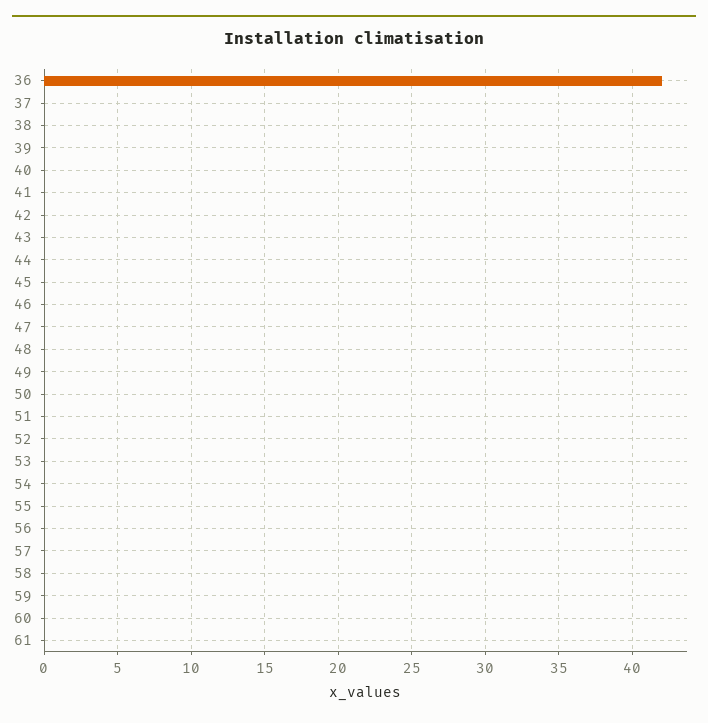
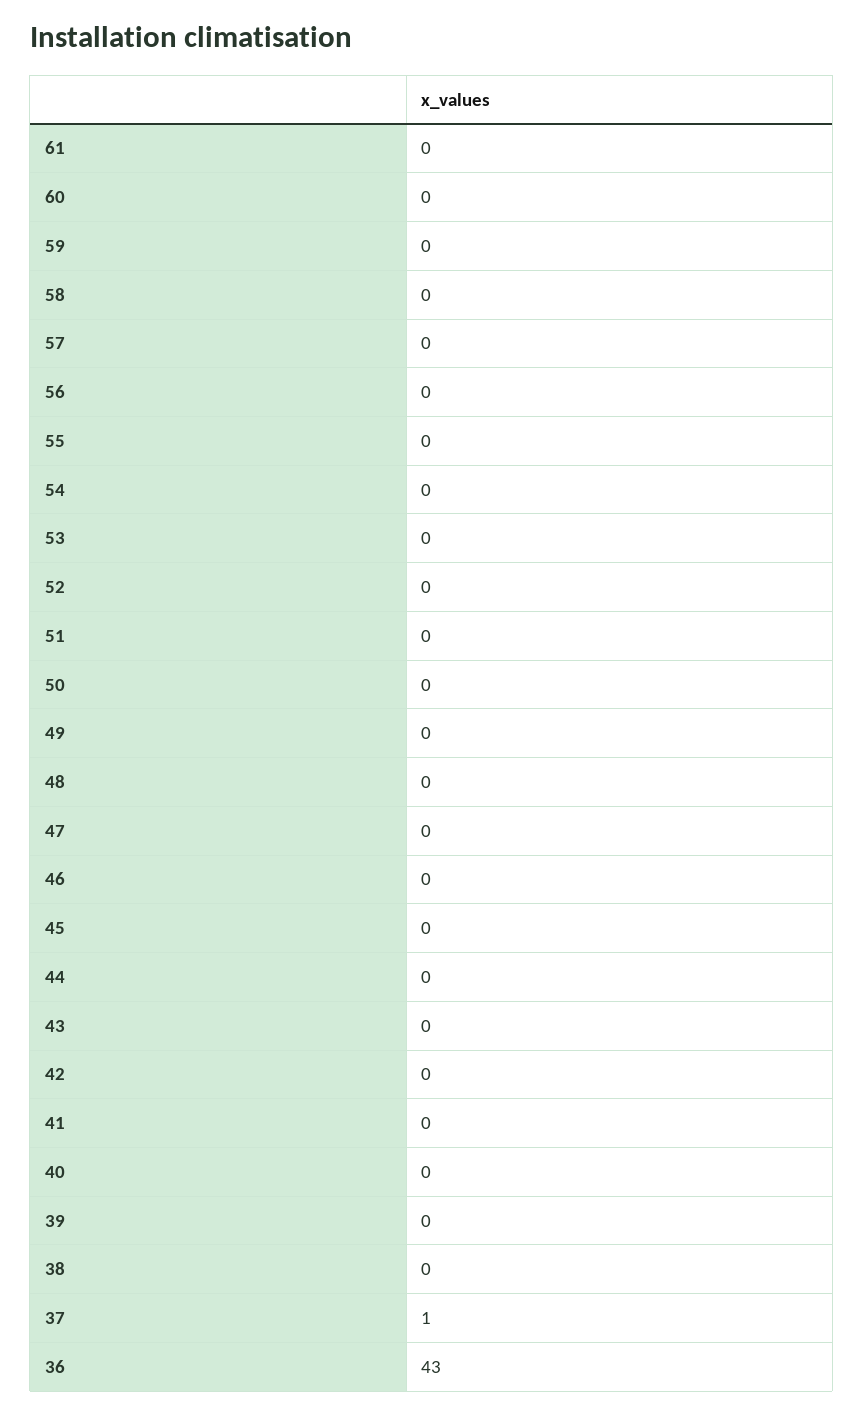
  {
-   "36": 42,
+   "36": 43,
-   "37": 0,
+   "37": 1,
    "38": 0,
    "39": 0,
    "40": 0,
    "41": 0,
    "42": 0,
    "43": 0,
    "44": 0,
    "45": 0,
    "46": 0,
    "47": 0,
    "48": 0,
    "49": 0,
    "50": 0,
    "51": 0,
    "52": 0,
    "53": 0,
    "54": 0,
    "55": 0,
    "56": 0,
    "57": 0,
    "58": 0,
    "59": 0,
    "60": 0,
    "61": 0
  }

